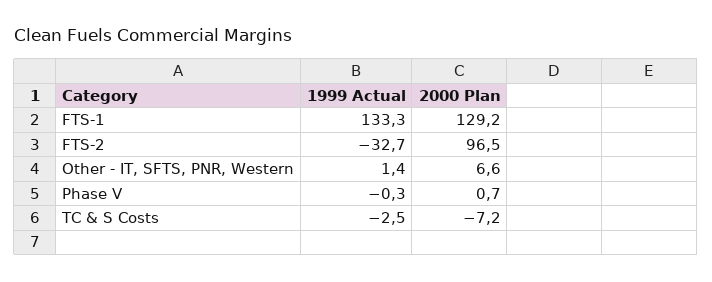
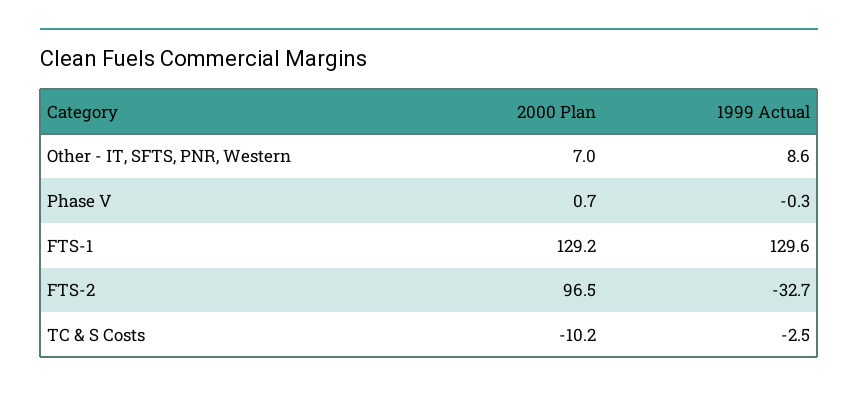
  {
    "1999 Actual": {
-     "FTS-1": 133.3,
+     "FTS-1": 129.6,
      "FTS-2": -32.7,
-     "Other - IT, SFTS, PNR, Western": 1.4,
+     "Other - IT, SFTS, PNR, Western": 8.6,
      "Phase V": -0.3,
      "TC & S Costs": -2.5
    },
    "2000 Plan": {
      "FTS-1": 129.2,
      "FTS-2": 96.5,
-     "Other - IT, SFTS, PNR, Western": 6.6,
+     "Other - IT, SFTS, PNR, Western": 7,
      "Phase V": 0.7,
-     "TC & S Costs": -7.2
+     "TC & S Costs": -10.2
    }
  }

